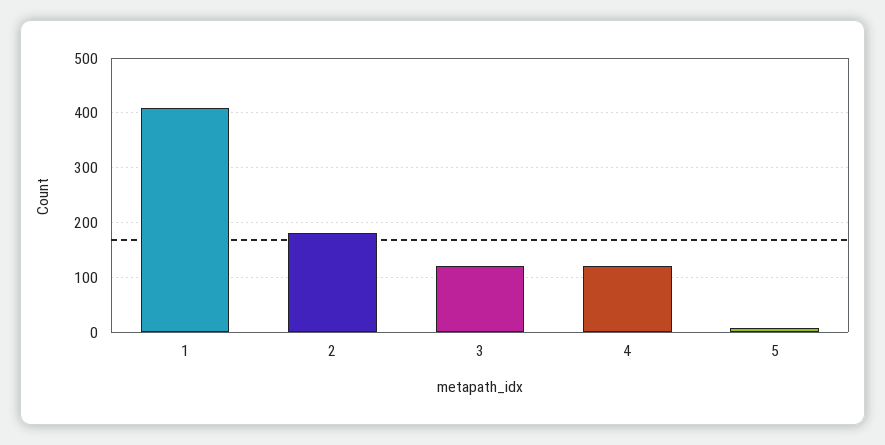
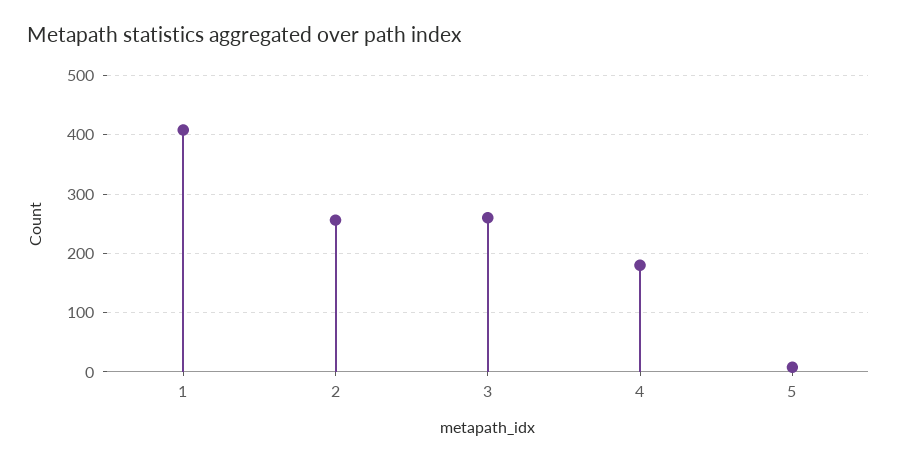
  {
    "1": 400,
-   "2": 180,
+   "2": 260,
-   "3": 120,
+   "3": 260,
-   "4": 120,
+   "4": 180,
    "5": 0
  }

